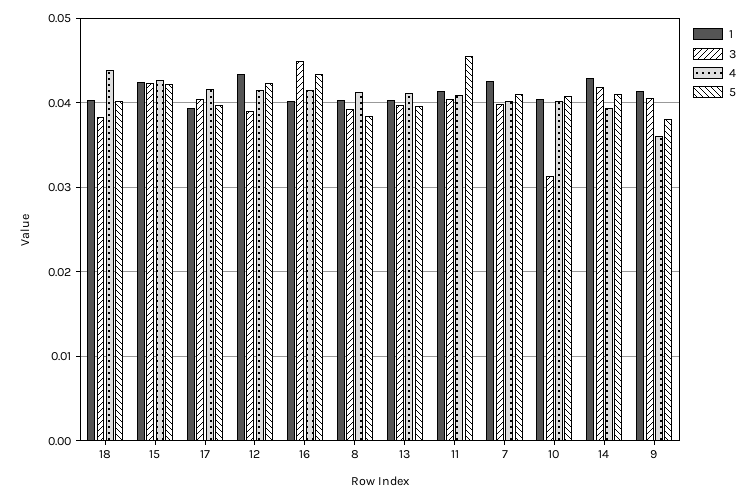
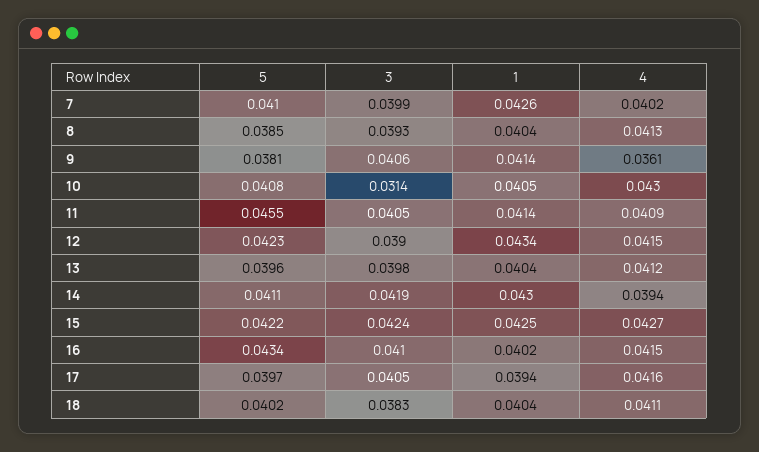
  {
    "1": {
      "18": 0.0404,
      "15": 0.0425,
      "17": 0.0394,
      "12": 0.0434,
      "16": 0.0402,
      "8": 0.0404,
      "13": 0.0404,
      "11": 0.0414,
      "7": 0.0426,
      "10": 0.0405,
      "14": 0.043,
      "9": 0.0414
    },
    "3": {
      "18": 0.0383,
      "15": 0.0424,
      "17": 0.0405,
      "12": 0.039,
-     "16": 0.045,
+     "16": 0.041,
      "8": 0.0393,
      "13": 0.0398,
      "11": 0.0405,
      "7": 0.0399,
      "10": 0.0314,
      "14": 0.0419,
      "9": 0.0406
    },
    "4": {
-     "18": 0.044,
+     "18": 0.0411,
      "15": 0.0427,
      "17": 0.0416,
      "12": 0.0415,
      "16": 0.0415,
      "8": 0.0413,
      "13": 0.0412,
      "11": 0.0409,
      "7": 0.0402,
-     "10": 0.04,
+     "10": 0.043,
      "14": 0.0394,
      "9": 0.0361
    },
    "5": {
      "18": 0.0402,
      "15": 0.0422,
      "17": 0.0397,
      "12": 0.0423,
      "16": 0.0434,
      "8": 0.0385,
      "13": 0.0396,
      "11": 0.0455,
      "7": 0.041,
      "10": 0.0408,
      "14": 0.0411,
      "9": 0.0381
    }
  }

